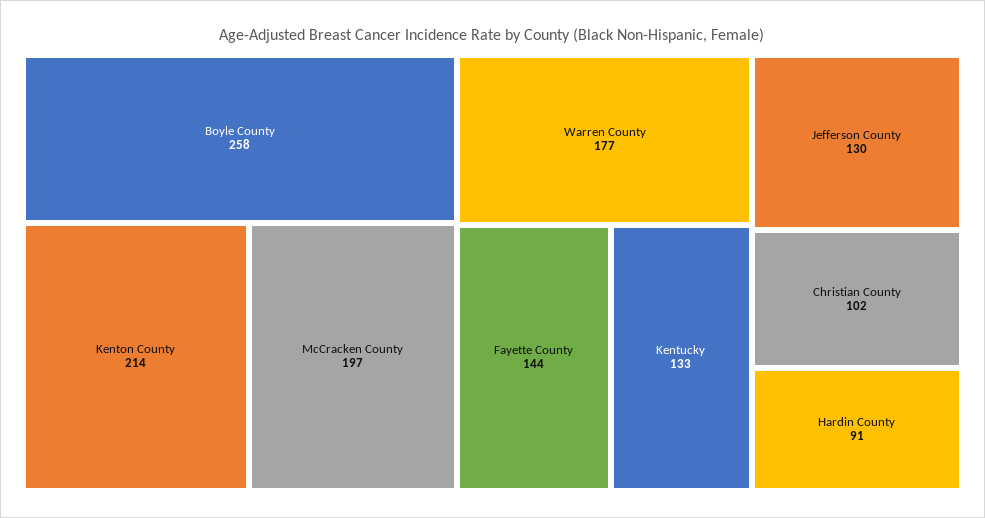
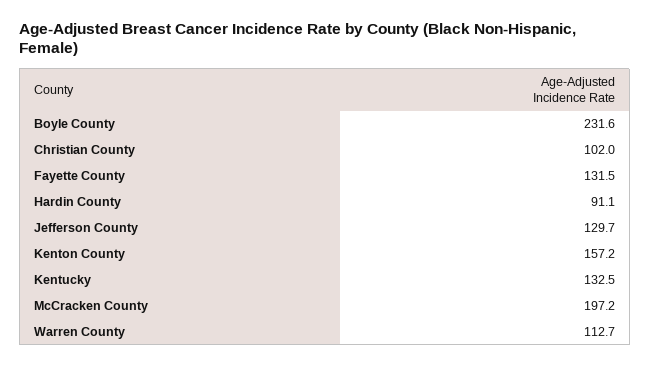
  {
-   "Boyle County": 258,
+   "Boyle County": 231.6,
-   "Kenton County": 214,
+   "Kenton County": 157.2,
    "McCracken County": 197.2,
-   "Warren County": 177,
+   "Warren County": 112.7,
-   "Fayette County": 144,
+   "Fayette County": 131.5,
    "Kentucky": 132.5,
    "Jefferson County": 129.7,
    "Christian County": 102,
    "Hardin County": 91.1
  }

